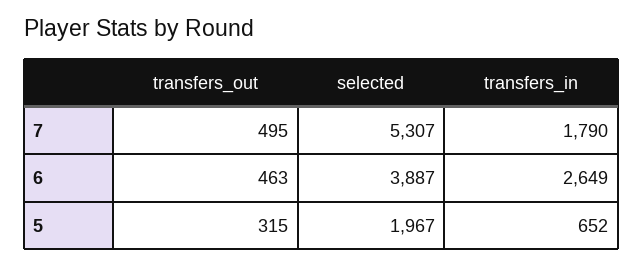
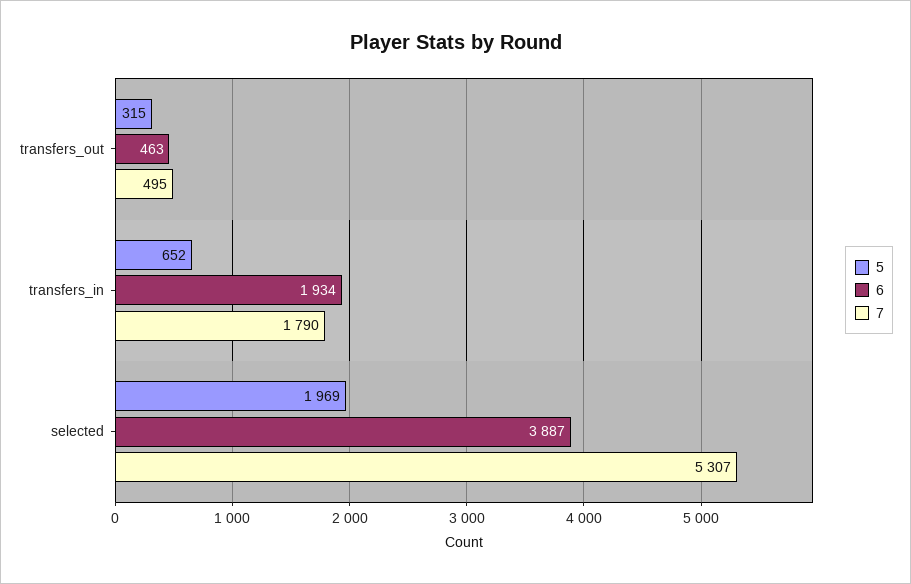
  {
    "7": {
      "transfers_out": 495,
      "selected": 5307,
      "transfers_in": 1790
    },
    "6": {
      "transfers_out": 463,
      "selected": 3887,
-     "transfers_in": 2649
+     "transfers_in": 1934
    },
    "5": {
      "transfers_out": 315,
-     "selected": 1967,
+     "selected": 1969,
      "transfers_in": 652
    }
  }

